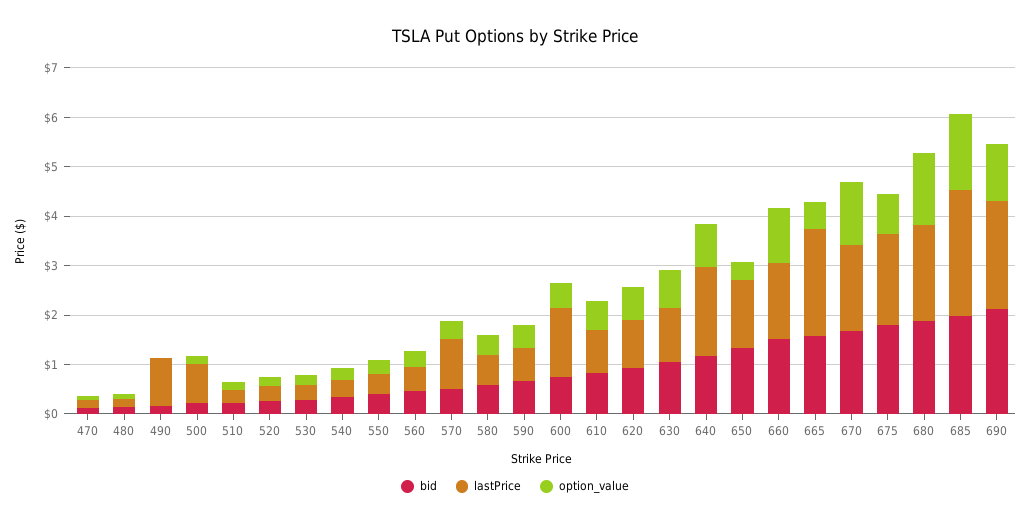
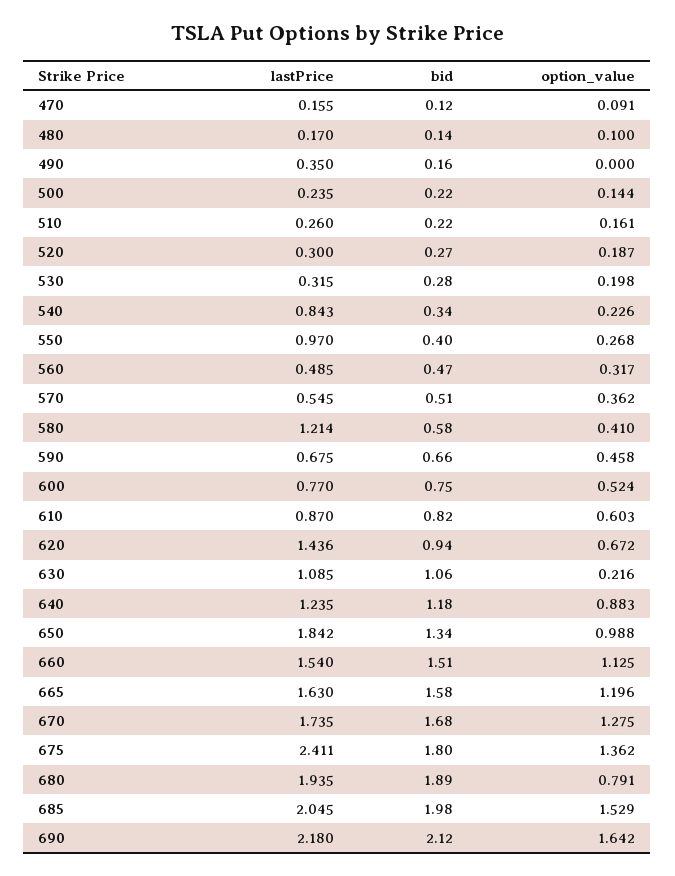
  {
    "bid": {
      "470": 0.12,
      "480": 0.14,
      "490": 0.16,
      "500": 0.22,
      "510": 0.22,
      "520": 0.27,
      "530": 0.28,
      "540": 0.34,
      "550": 0.4,
      "560": 0.47,
      "570": 0.51,
      "580": 0.58,
      "590": 0.66,
      "600": 0.75,
      "610": 0.82,
      "620": 0.94,
      "630": 1.06,
      "640": 1.18,
      "650": 1.34,
      "660": 1.51,
      "665": 1.58,
      "670": 1.68,
      "675": 1.8,
      "680": 1.89,
      "685": 1.98,
      "690": 2.12
    },
    "lastPrice": {
      "470": 0.155,
      "480": 0.17,
-     "490": 1,
+     "490": 0.35,
-     "500": 0.8,
+     "500": 0.235,
      "510": 0.26,
      "520": 0.3,
      "530": 0.315,
-     "540": 0.4,
+     "540": 0.843,
-     "550": 0.4,
+     "550": 0.97,
      "560": 0.485,
-     "570": 1,
+     "570": 0.545,
-     "580": 0.6,
+     "580": 1.214,
      "590": 0.675,
-     "600": 1.4,
+     "600": 0.77,
      "610": 0.87,
-     "620": 1,
+     "620": 1.436,
      "630": 1.085,
-     "640": 1.8,
+     "640": 1.235,
-     "650": 1.4,
+     "650": 1.842,
      "660": 1.54,
-     "665": 2.2,
+     "665": 1.63,
      "670": 1.735,
-     "675": 1.8,
+     "675": 2.411,
      "680": 1.935,
-     "685": 2.6,
+     "685": 2.045,
      "690": 2.18
    },
    "option_value": {
      "470": 0.091,
      "480": 0.1,
      "490": 0,
      "500": 0.144,
      "510": 0.161,
      "520": 0.187,
      "530": 0.198,
      "540": 0.226,
      "550": 0.268,
      "560": 0.317,
      "570": 0.362,
      "580": 0.41,
      "590": 0.458,
      "600": 0.524,
      "610": 0.603,
      "620": 0.672,
-     "630": 0.8,
+     "630": 0.216,
      "640": 0.883,
-     "650": 0.4,
+     "650": 0.988,
      "660": 1.125,
-     "665": 0.6,
+     "665": 1.196,
      "670": 1.275,
-     "675": 0.8,
+     "675": 1.362,
-     "680": 1.4,
+     "680": 0.791,
      "685": 1.529,
-     "690": 1.2
+     "690": 1.642
    }
  }

